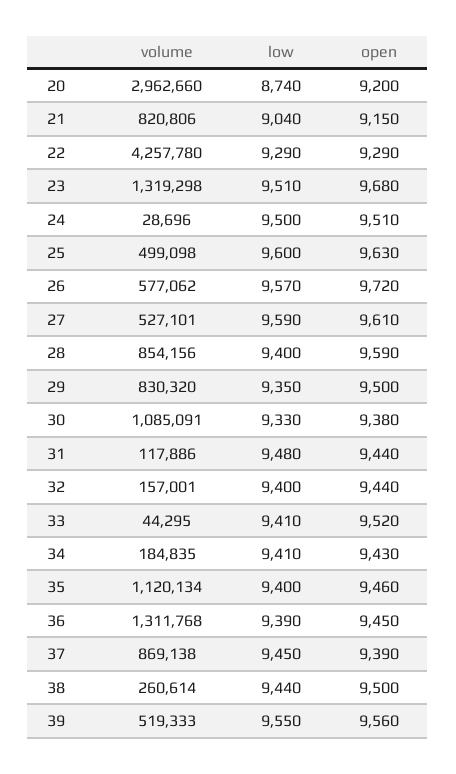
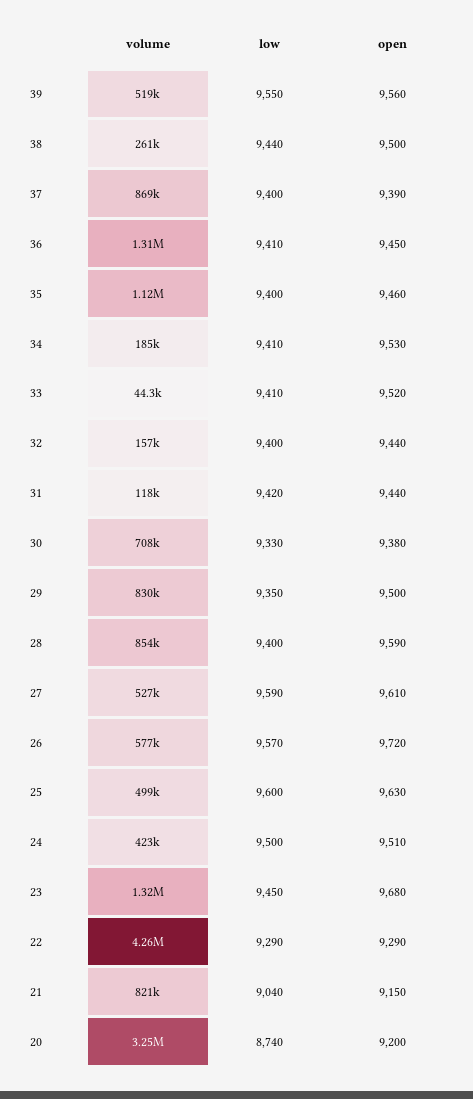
  {
    "volume": {
-     "20": 2962660,
+     "20": 3250000,
      "21": 820806,
      "22": 4257780,
      "23": 1319298,
-     "24": 28696,
+     "24": 423000,
      "25": 499098,
      "26": 577062,
      "27": 527101,
      "28": 854156,
      "29": 830320,
-     "30": 1085091,
+     "30": 708000,
      "31": 117886,
      "32": 157001,
      "33": 44295,
      "34": 184835,
      "35": 1120134,
      "36": 1311768,
      "37": 869138,
      "38": 260614,
      "39": 519333
    },
    "low": {
      "20": 8740,
      "21": 9040,
      "22": 9290,
-     "23": 9510,
+     "23": 9450,
      "24": 9500,
      "25": 9600,
      "26": 9570,
      "27": 9590,
      "28": 9400,
      "29": 9350,
      "30": 9330,
-     "31": 9480,
+     "31": 9420,
      "32": 9400,
      "33": 9410,
      "34": 9410,
      "35": 9400,
-     "36": 9390,
+     "36": 9410,
-     "37": 9450,
+     "37": 9400,
      "38": 9440,
      "39": 9550
    },
    "open": {
      "20": 9200,
      "21": 9150,
      "22": 9290,
      "23": 9680,
      "24": 9510,
      "25": 9630,
      "26": 9720,
      "27": 9610,
      "28": 9590,
      "29": 9500,
      "30": 9380,
      "31": 9440,
      "32": 9440,
      "33": 9520,
-     "34": 9430,
+     "34": 9530,
      "35": 9460,
      "36": 9450,
      "37": 9390,
      "38": 9500,
      "39": 9560
    }
  }

